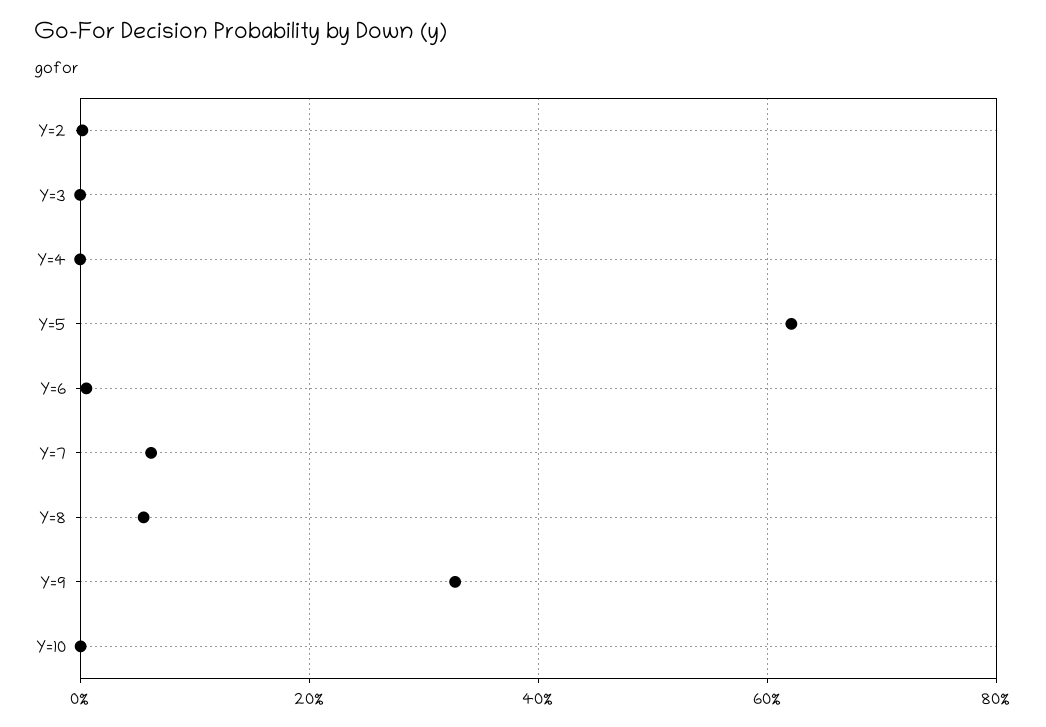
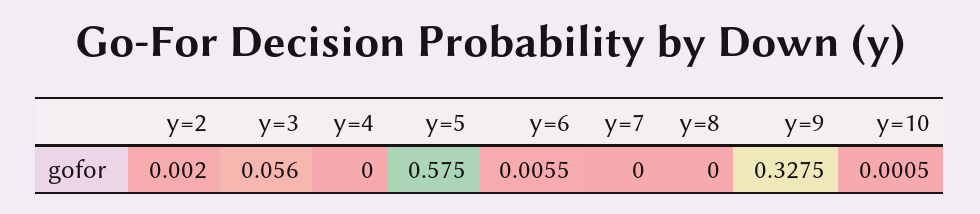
  {
    "Y=2": 0.002,
-   "Y=3": 0,
+   "Y=3": 0.056,
    "Y=4": 0,
-   "Y=5": 0.62,
+   "Y=5": 0.575,
    "Y=6": 0.0055,
-   "Y=7": 0.06,
+   "Y=7": 0,
-   "Y=8": 0.06,
+   "Y=8": 0,
    "Y=9": 0.3275,
    "Y=10": 0.0005
  }

